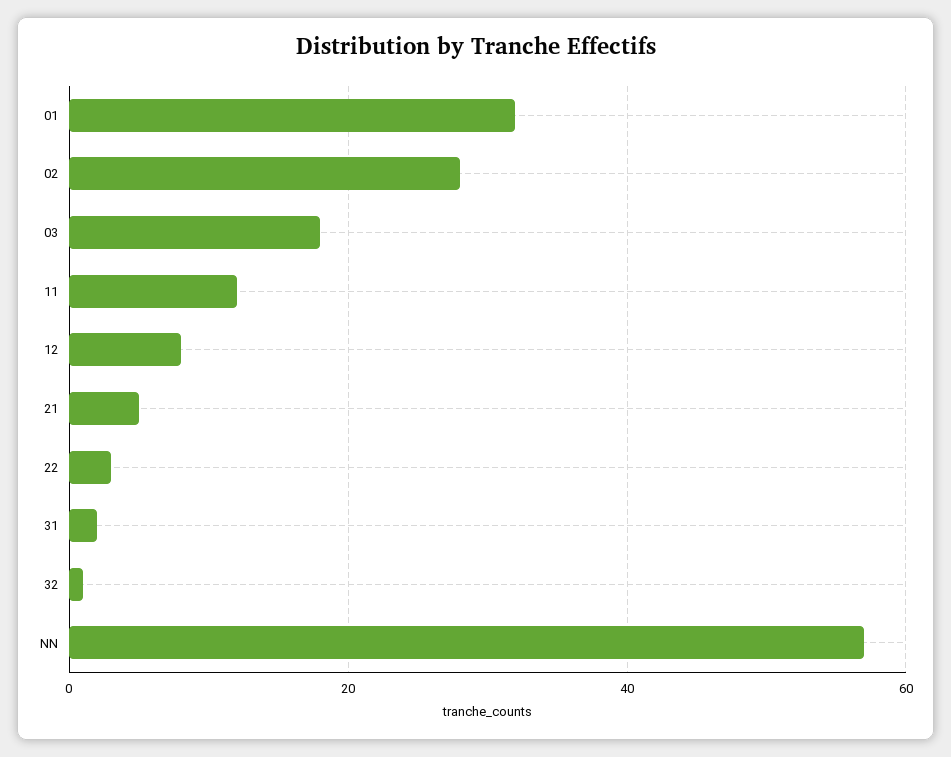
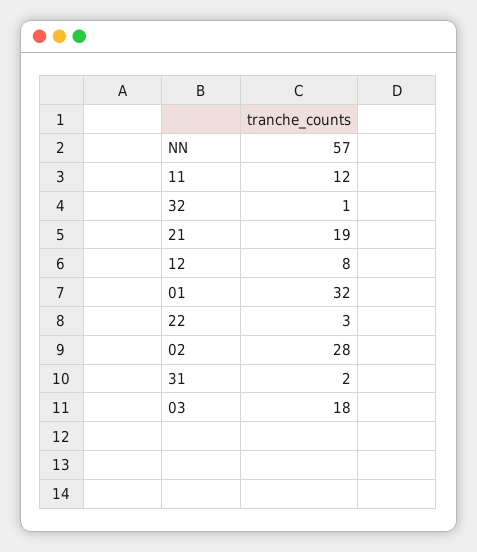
  {
    "01": 32,
    "02": 28,
    "03": 18,
    "11": 12,
    "12": 8,
-   "21": 5,
+   "21": 19,
    "22": 3,
    "31": 2,
    "32": 1,
    "NN": 57
  }

